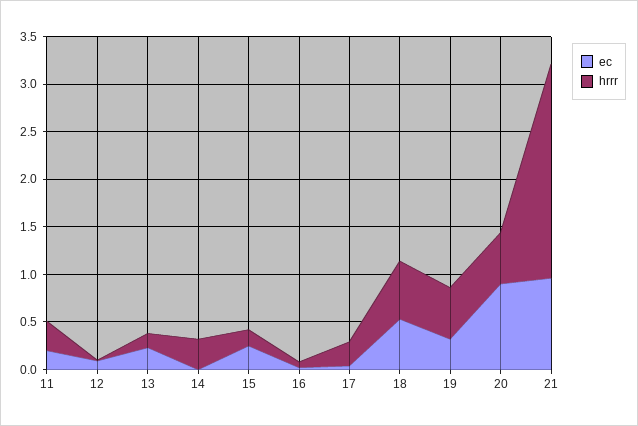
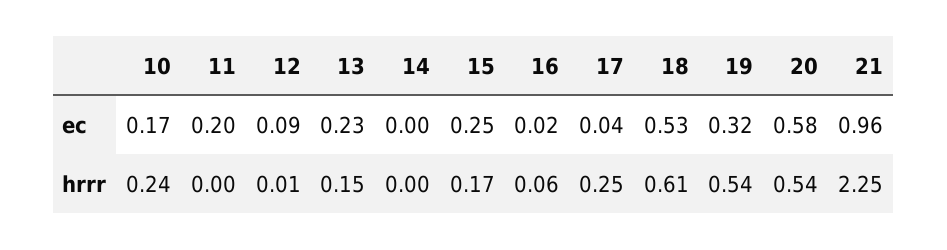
  {
    "ec": {
      "11": 0.2,
      "12": 0.09,
      "13": 0.23,
      "14": 0,
      "15": 0.25,
      "16": 0.02,
      "17": 0.04,
      "18": 0.53,
      "19": 0.32,
-     "20": 0.9,
+     "20": 0.58,
-     "21": 0.96
+     "21": 0.96,
+     "10": 0.17
    },
    "hrrr": {
-     "11": 0.3,
+     "11": 0,
      "12": 0.01,
      "13": 0.15,
-     "14": 0.3,
+     "14": 0,
      "15": 0.17,
      "16": 0.06,
      "17": 0.25,
      "18": 0.61,
      "19": 0.54,
      "20": 0.54,
-     "21": 2.25
+     "21": 2.25,
+     "10": 0.24
    }
  }

